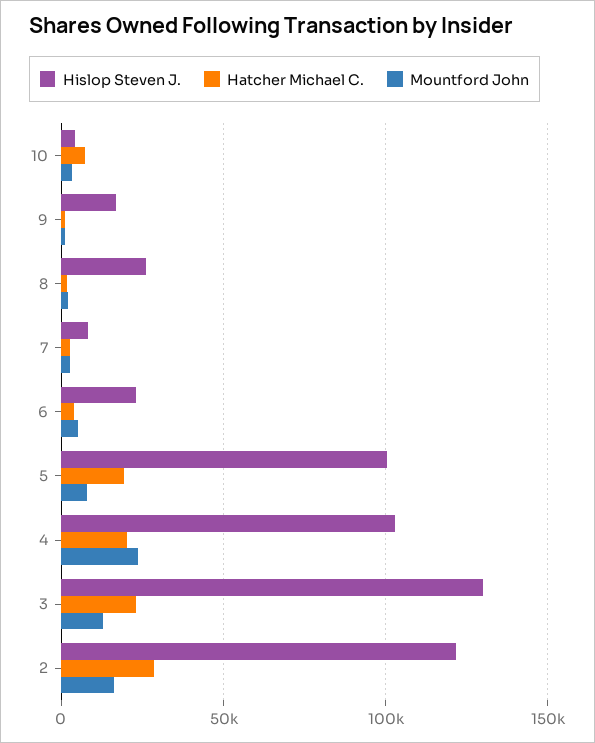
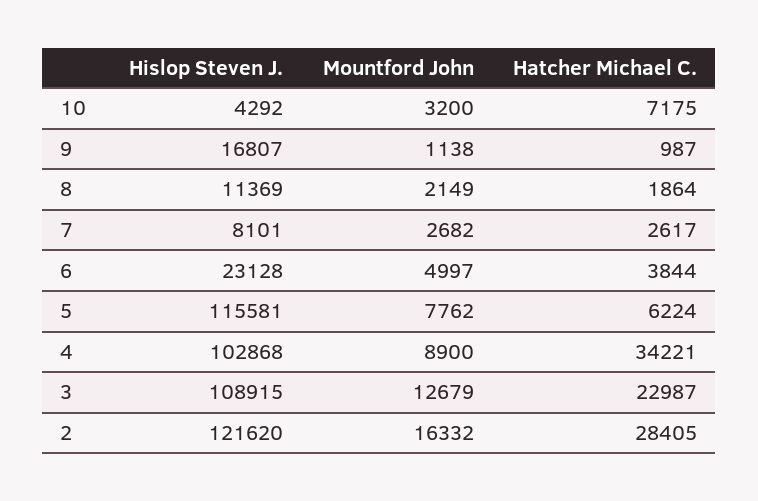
  {
    "Hislop Steven J.": {
      "10": 4292,
      "9": 16807,
-     "8": 25000,
+     "8": 11369,
      "7": 8101,
      "6": 23128,
-     "5": 100000,
+     "5": 115581,
      "4": 102868,
-     "3": 130000,
+     "3": 108915,
      "2": 121620
    },
    "Hatcher Michael C.": {
      "10": 7175,
      "9": 987,
      "8": 1864,
      "7": 2617,
      "6": 3844,
-     "5": 20000,
+     "5": 6224,
-     "4": 20000,
+     "4": 34221,
      "3": 22987,
      "2": 28405
    },
    "Mountford John": {
      "10": 3200,
      "9": 1138,
      "8": 2149,
      "7": 2682,
      "6": 4997,
      "5": 7762,
-     "4": 25000,
+     "4": 8900,
      "3": 12679,
      "2": 16332
    }
  }

